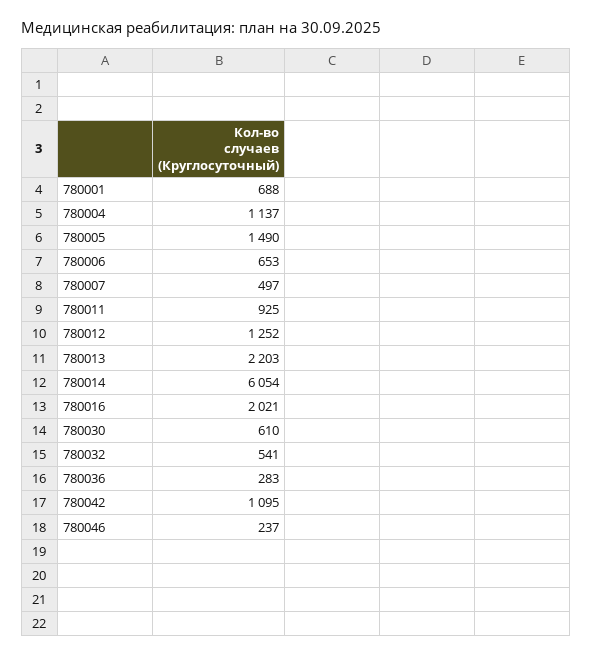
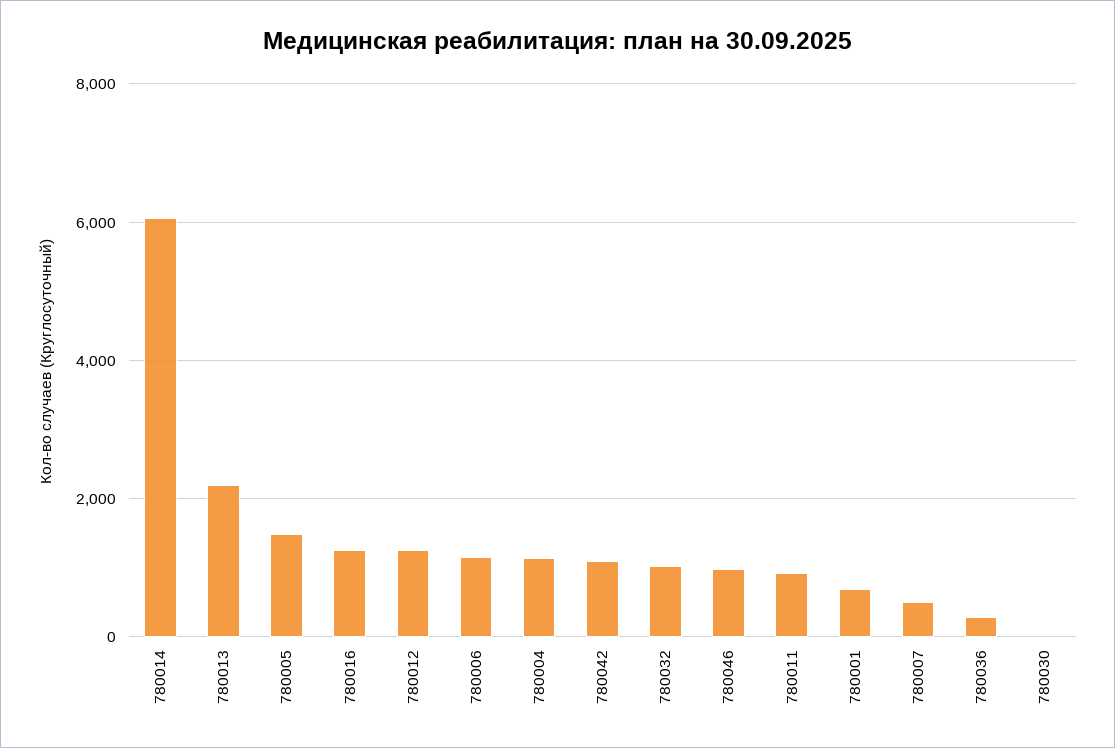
  {
    "780001": 688,
    "780004": 1137,
    "780005": 1490,
-   "780006": 653,
+   "780006": 1200,
    "780007": 497,
    "780011": 925,
    "780012": 1252,
    "780013": 2203,
    "780014": 6054,
-   "780016": 2021,
+   "780016": 1200,
-   "780030": 610,
+   "780030": 0,
-   "780032": 541,
+   "780032": 1000,
    "780036": 283,
    "780042": 1095,
-   "780046": 237
+   "780046": 1000
  }

